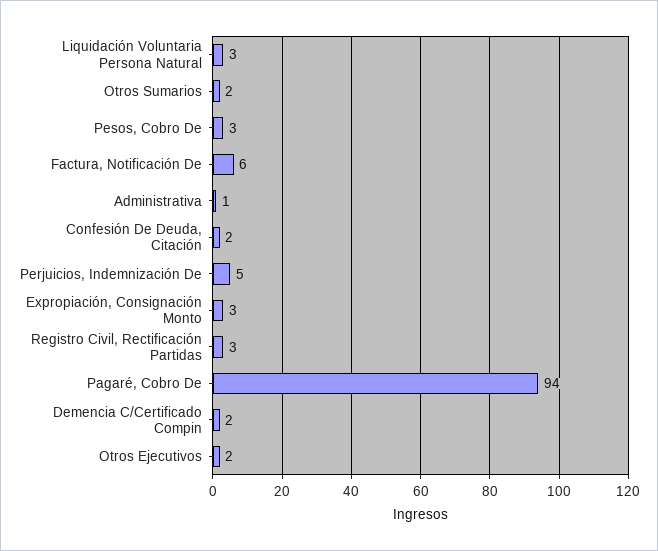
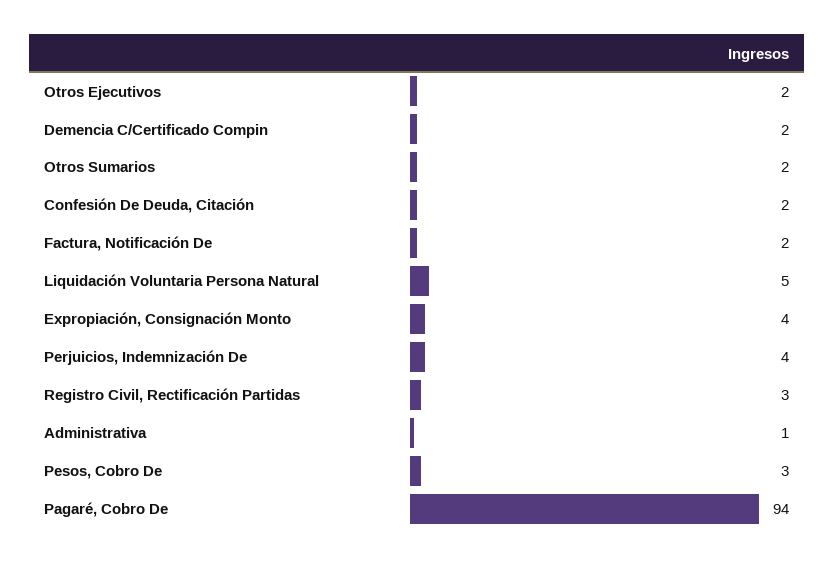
  {
-   "Liquidación Voluntaria Persona Natural": 3,
+   "Liquidación Voluntaria Persona Natural": 5,
    "Otros Sumarios": 2,
    "Pesos, Cobro De": 3,
-   "Factura, Notificación De": 6,
+   "Factura, Notificación De": 2,
    "Administrativa": 1,
    "Confesión De Deuda, Citación": 2,
-   "Perjuicios, Indemnización De": 5,
+   "Perjuicios, Indemnización De": 4,
-   "Expropiación, Consignación Monto": 3,
+   "Expropiación, Consignación Monto": 4,
    "Registro Civil, Rectificación Partidas": 3,
    "Pagaré, Cobro De": 94,
    "Demencia C/Certificado Compin": 2,
    "Otros Ejecutivos": 2
  }

